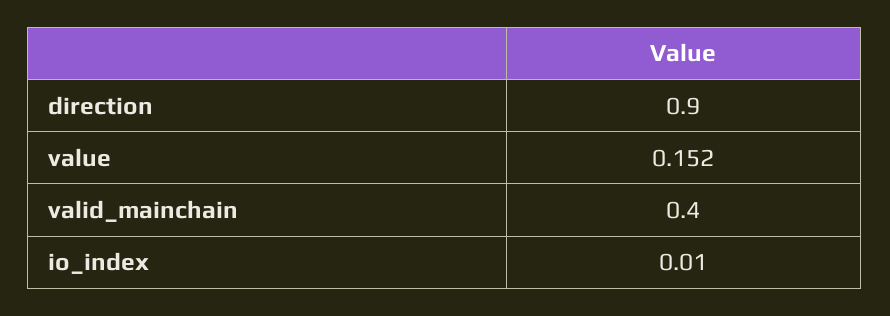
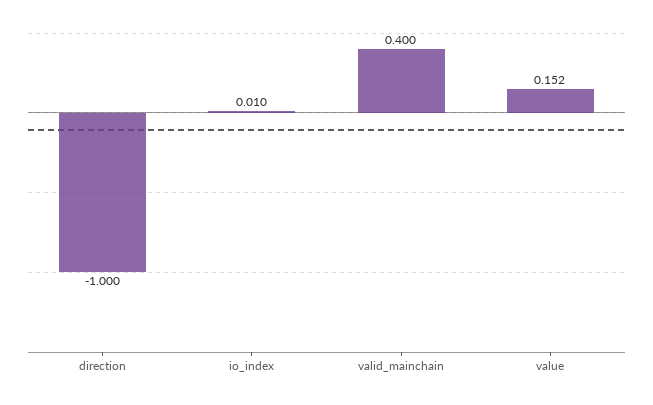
  {
-   "direction": 0.9,
+   "direction": -1,
    "value": 0.152,
    "valid_mainchain": 0.4,
    "io_index": 0.01
  }

